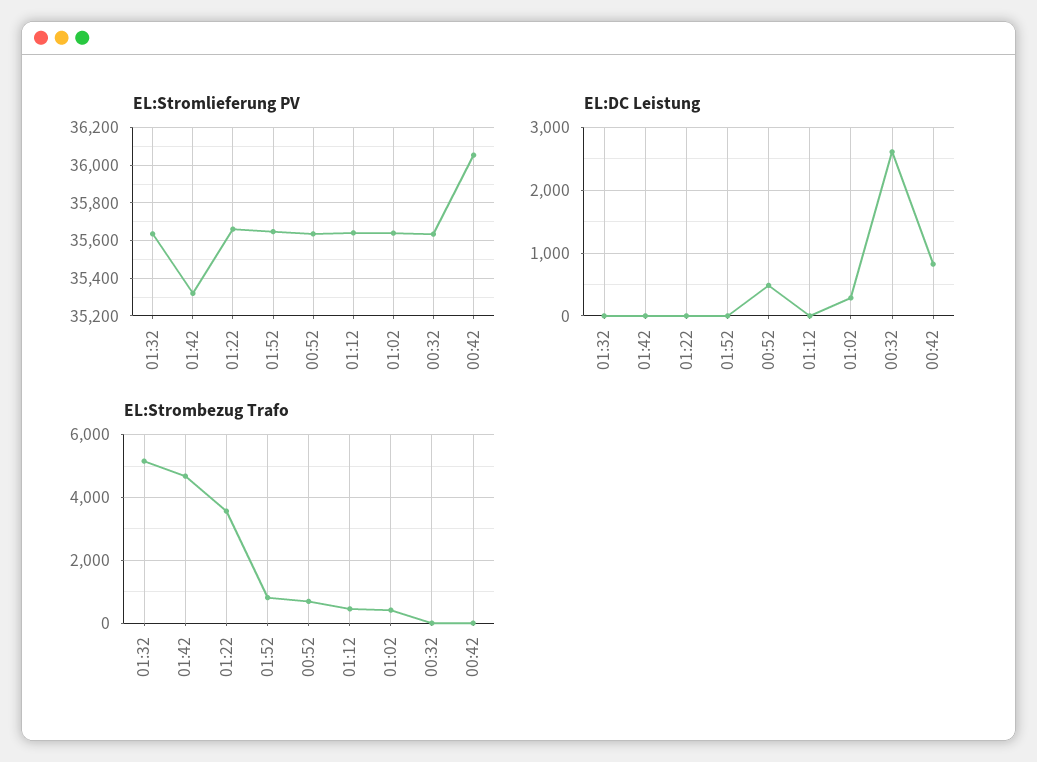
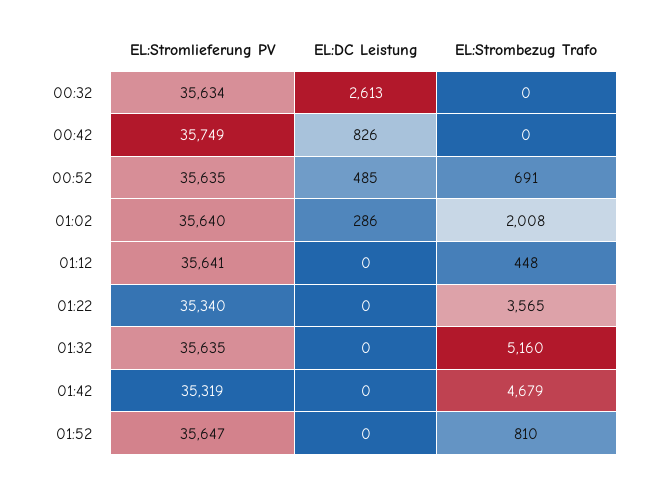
  {
    "EL:Stromlieferung PV": {
      "01:32": 35635,
      "01:42": 35319,
-     "01:22": 35650,
+     "01:22": 35340,
      "01:52": 35647,
      "00:52": 35635,
      "01:12": 35641,
      "01:02": 35640,
      "00:32": 35634,
-     "00:42": 36050
+     "00:42": 35749
    },
    "EL:DC Leistung": {
      "01:32": 0,
      "01:42": 0,
      "01:22": 0,
      "01:52": 0,
      "00:52": 485,
      "01:12": 0,
      "01:02": 286,
      "00:32": 2613,
      "00:42": 826
    },
    "EL:Strombezug Trafo": {
      "01:32": 5160,
      "01:42": 4679,
      "01:22": 3565,
      "01:52": 810,
      "00:52": 691,
      "01:12": 448,
-     "01:02": 400,
+     "01:02": 2008,
      "00:32": 0,
      "00:42": 0
    }
  }

